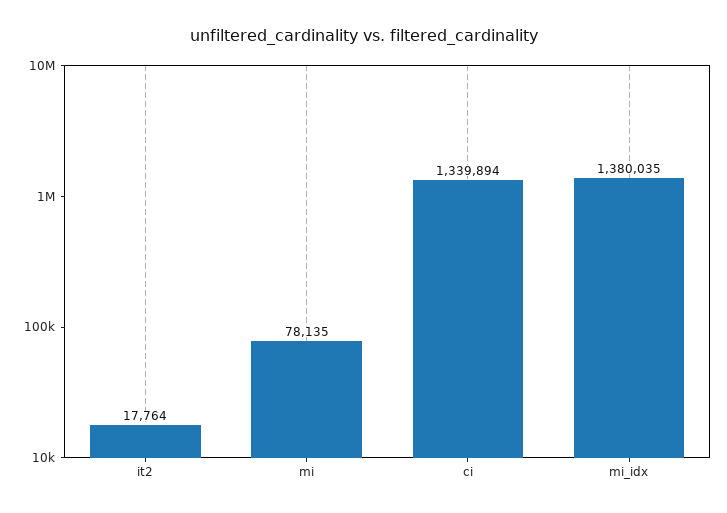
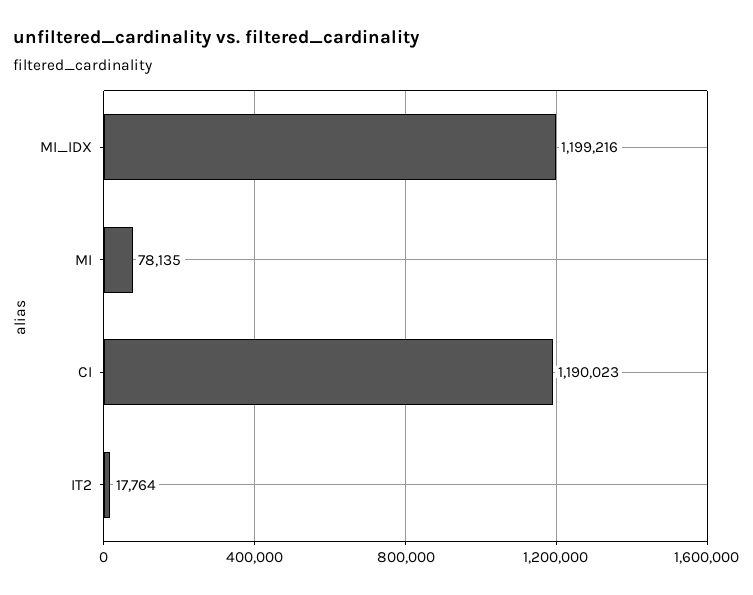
  {
    "it2": 17764,
    "mi": 78135,
-   "ci": 1339894,
+   "ci": 1190023,
-   "mi_idx": 1380035
+   "mi_idx": 1199216
  }

